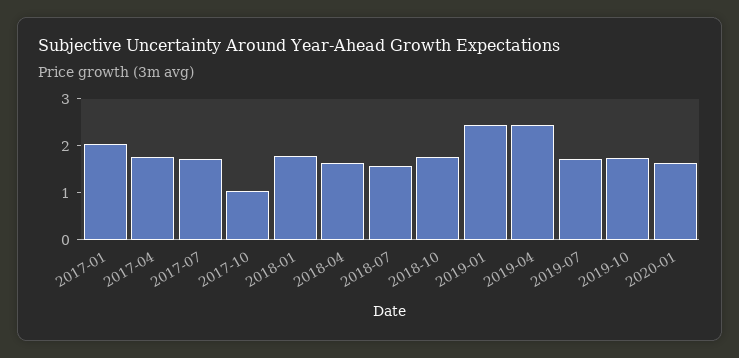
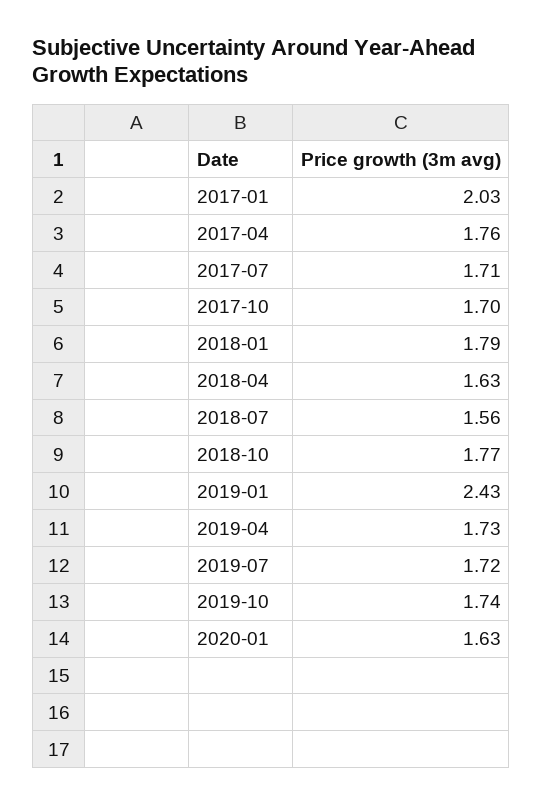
  {
    "2017-01": 2.03,
    "2017-04": 1.76,
    "2017-07": 1.71,
-   "2017-10": 1,
+   "2017-10": 1.7,
    "2018-01": 1.79,
    "2018-04": 1.63,
    "2018-07": 1.56,
    "2018-10": 1.77,
    "2019-01": 2.43,
-   "2019-04": 2.4,
+   "2019-04": 1.73,
    "2019-07": 1.72,
    "2019-10": 1.74,
    "2020-01": 1.63
  }

